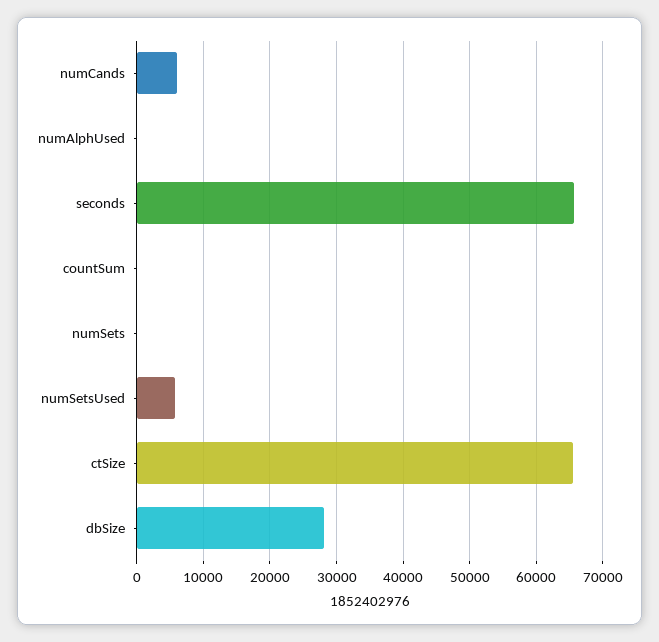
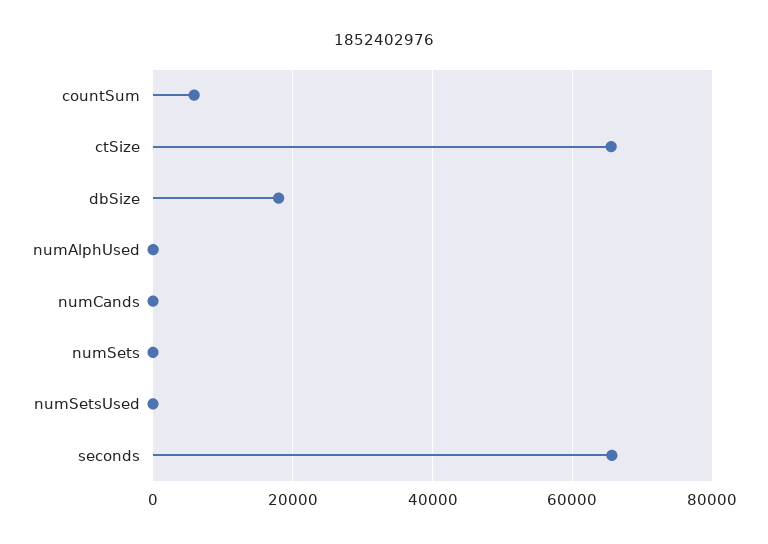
  {
-   "numCands": 6000,
+   "numCands": 0,
    "numAlphUsed": 0,
    "seconds": 66000,
-   "countSum": 0,
+   "countSum": 6000,
    "numSets": 0,
-   "numSetsUsed": 6000,
+   "numSetsUsed": 0,
    "ctSize": 66000,
-   "dbSize": 28000
+   "dbSize": 18000
  }

